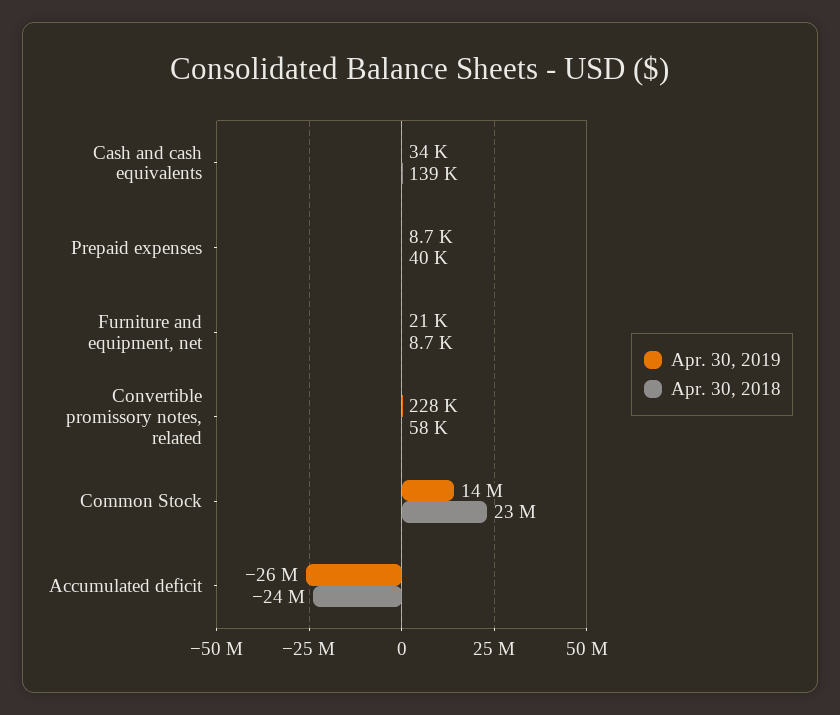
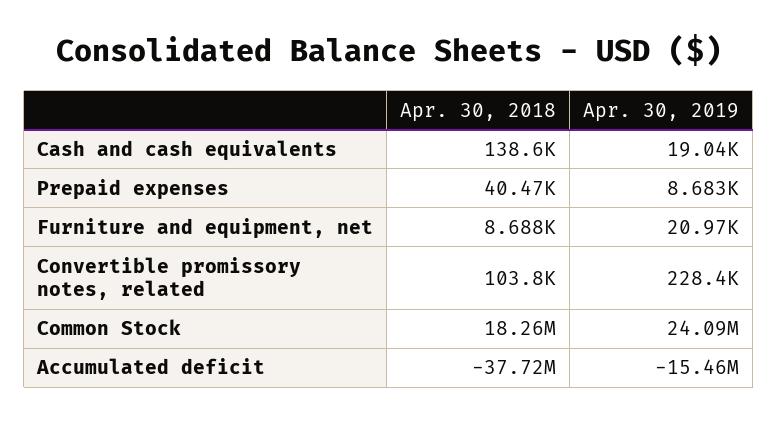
  {
    "Apr. 30, 2019": {
-     "Cash and cash equivalents": 34000,
+     "Cash and cash equivalents": 19040,
      "Prepaid expenses": 8683,
      "Furniture and equipment, net": 20970,
      "Convertible promissory notes, related": 228400,
-     "Common Stock": 14000000,
+     "Common Stock": 24090000,
-     "Accumulated deficit": -26000000
+     "Accumulated deficit": -15460000
    },
    "Apr. 30, 2018": {
      "Cash and cash equivalents": 138600,
      "Prepaid expenses": 40470,
      "Furniture and equipment, net": 8688,
-     "Convertible promissory notes, related": 58000,
+     "Convertible promissory notes, related": 103800,
-     "Common Stock": 23000000,
+     "Common Stock": 18260000,
-     "Accumulated deficit": -24000000
+     "Accumulated deficit": -37720000
    }
  }

